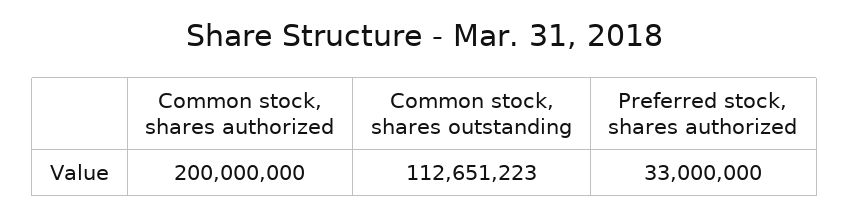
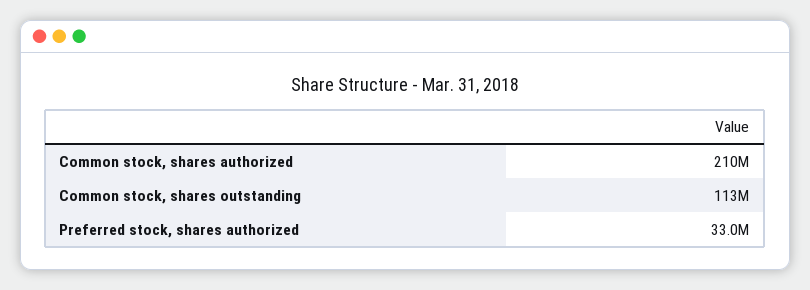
  {
-   "Common stock, shares authorized": 200000000,
+   "Common stock, shares authorized": 210000000,
    "Common stock, shares outstanding": 112651223,
    "Preferred stock, shares authorized": 33000000
  }

